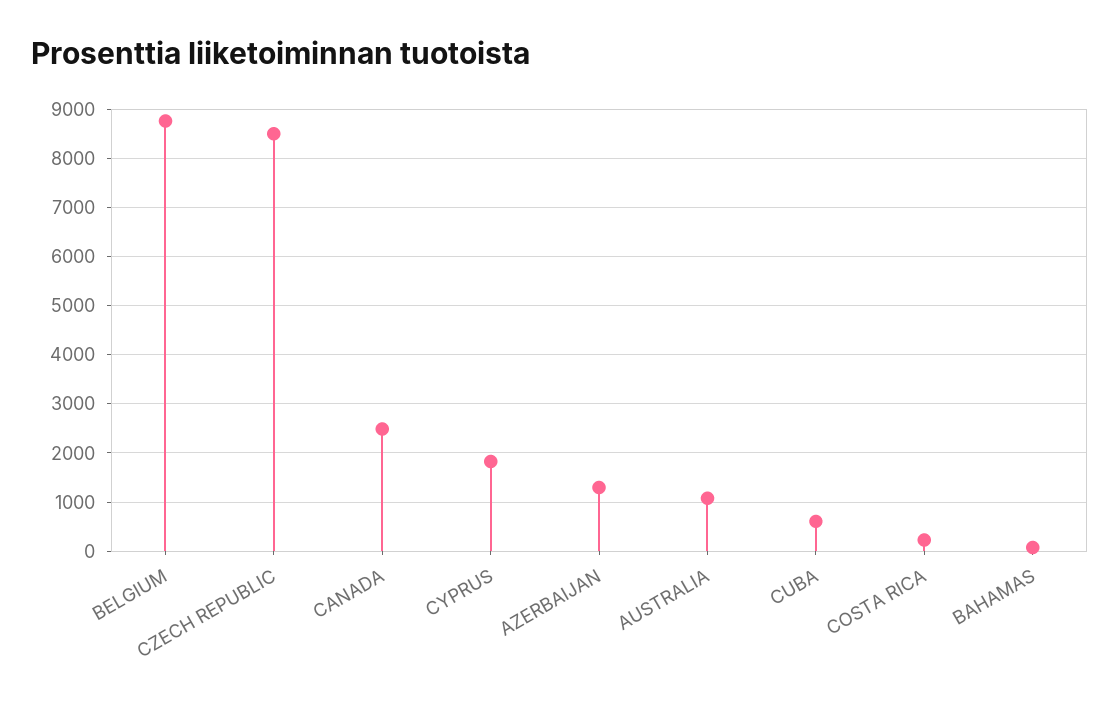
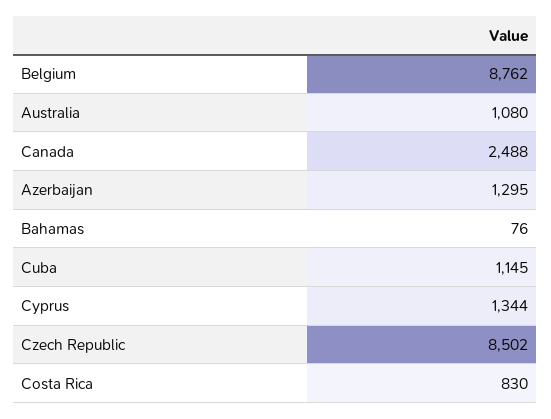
  {
    "BELGIUM": 8762,
    "CZECH REPUBLIC": 8502,
    "CANADA": 2488,
-   "CYPRUS": 1800,
+   "CYPRUS": 1344,
    "AZERBAIJAN": 1295,
    "AUSTRALIA": 1080,
-   "CUBA": 600,
+   "CUBA": 1145,
-   "COSTA RICA": 200,
+   "COSTA RICA": 830,
    "BAHAMAS": 76
  }

